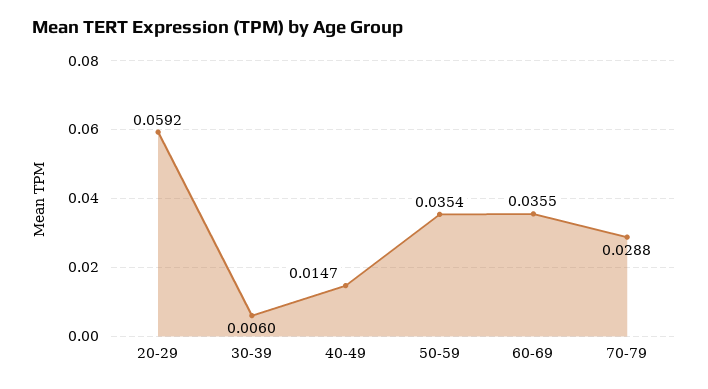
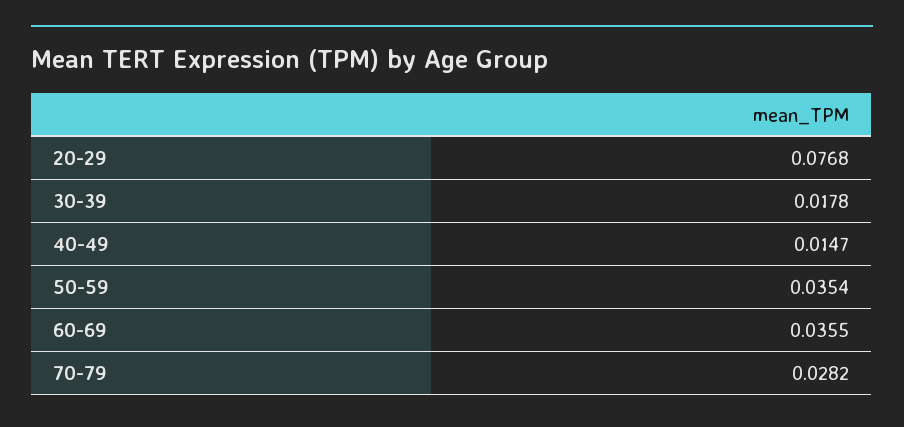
  {
-   "20-29": 0.0592,
+   "20-29": 0.0768,
-   "30-39": 0.006,
+   "30-39": 0.0178,
    "40-49": 0.0147,
    "50-59": 0.0354,
    "60-69": 0.0355,
-   "70-79": 0.0288
+   "70-79": 0.0282
  }

